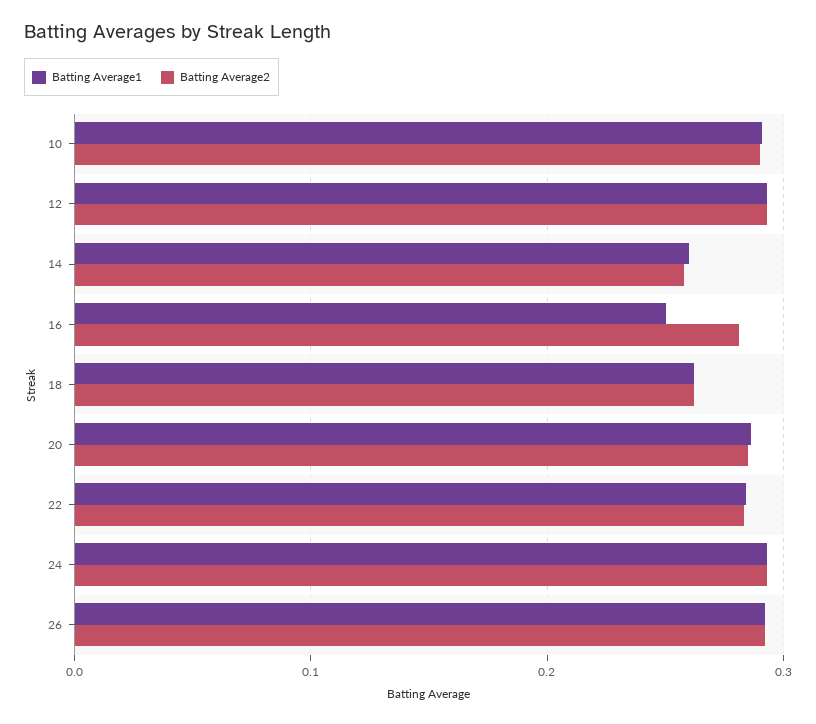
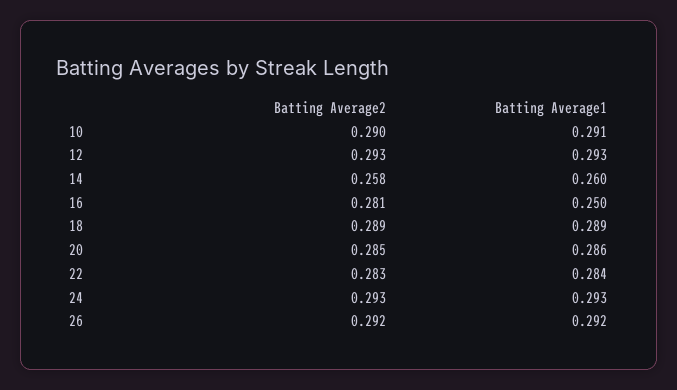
  {
    "Batting Average1": {
      "10": 0.291,
      "12": 0.293,
      "14": 0.26,
      "16": 0.25,
-     "18": 0.26,
+     "18": 0.289,
      "20": 0.286,
      "22": 0.284,
      "24": 0.293,
      "26": 0.292
    },
    "Batting Average2": {
      "10": 0.29,
      "12": 0.293,
      "14": 0.258,
      "16": 0.281,
-     "18": 0.26,
+     "18": 0.289,
      "20": 0.285,
      "22": 0.283,
      "24": 0.293,
      "26": 0.292
    }
  }

